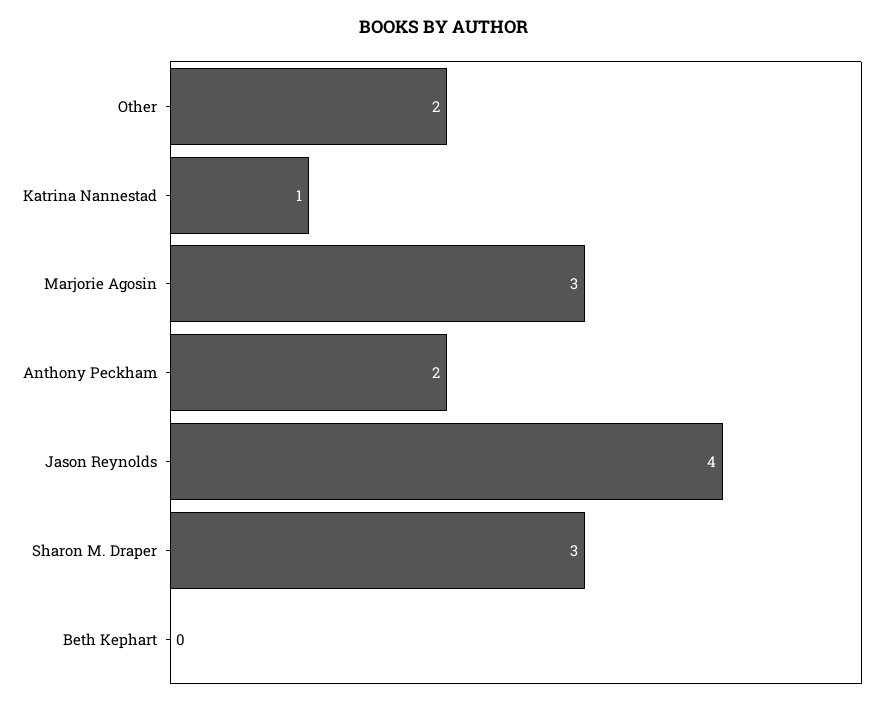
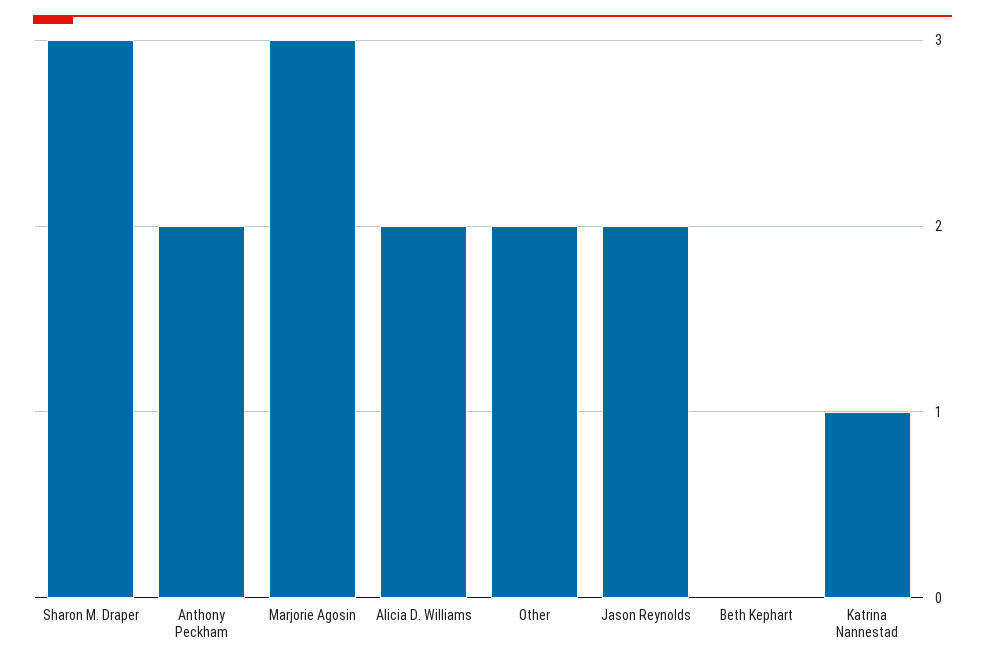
  {
    "Other": 2,
    "Katrina Nannestad": 1,
    "Marjorie Agosin": 3,
    "Anthony Peckham": 2,
-   "Jason Reynolds": 4,
+   "Jason Reynolds": 2,
    "Sharon M. Draper": 3,
-   "Beth Kephart": 0
+   "Beth Kephart": 0,
+   "Alicia D. Williams": 2
  }

